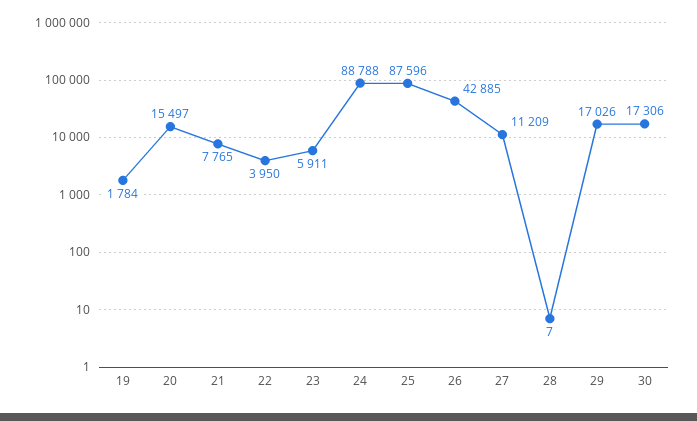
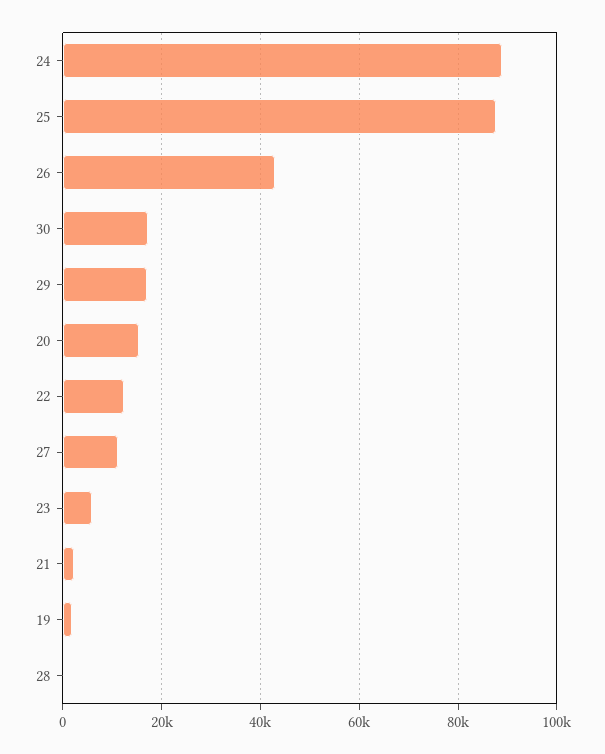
  {
    "19": 1784,
    "20": 15497,
-   "21": 7765,
+   "21": 2000,
-   "22": 3950,
+   "22": 12000,
    "23": 5911,
    "24": 88788,
    "25": 87596,
    "26": 42885,
    "27": 11209,
    "28": 7,
    "29": 17026,
    "30": 17306
  }

